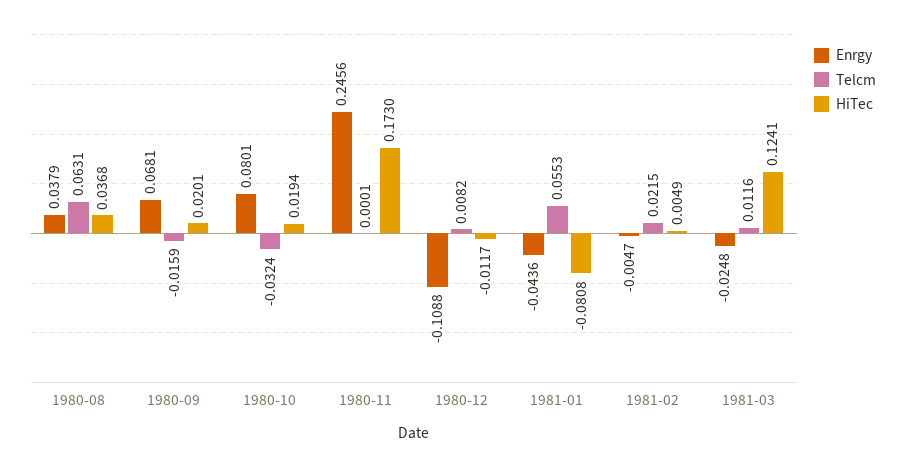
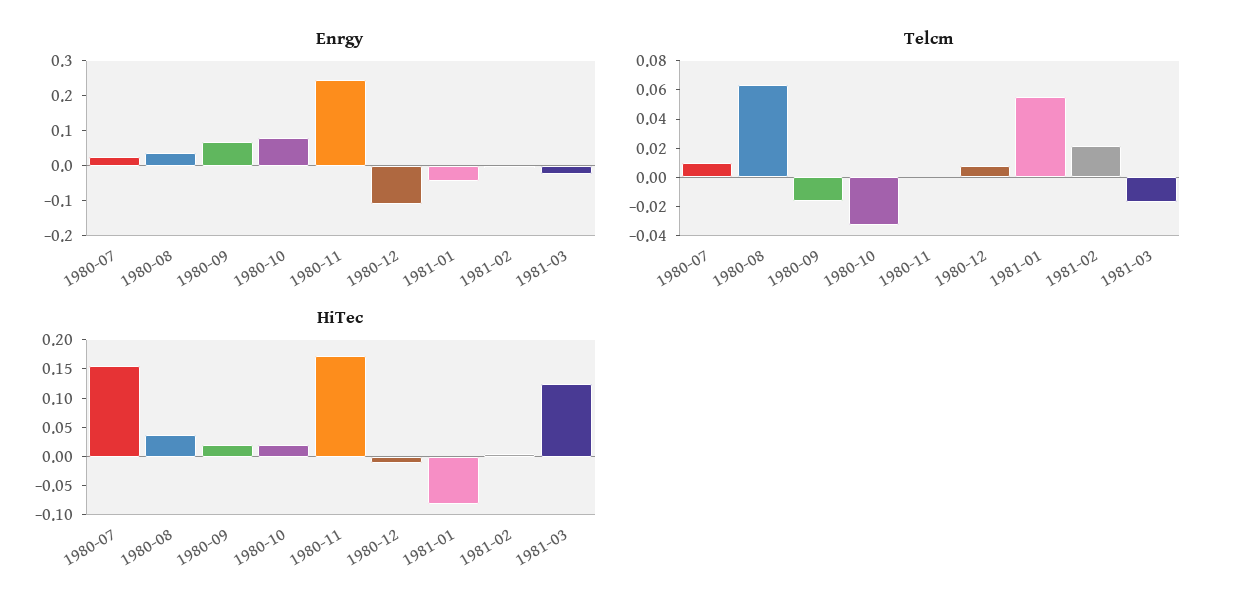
  {
    "Enrgy": {
      "1980-08": 0.0379,
      "1980-09": 0.0681,
      "1980-10": 0.0801,
      "1980-11": 0.2456,
      "1980-12": -0.1088,
      "1981-01": -0.0436,
      "1981-02": -0.0047,
-     "1981-03": -0.0248
+     "1981-03": -0.0248,
+     "1980-07": 0.025
    },
    "Telcm": {
      "1980-08": 0.0631,
      "1980-09": -0.0159,
      "1980-10": -0.0324,
      "1980-11": 0.0001,
      "1980-12": 0.0082,
      "1981-01": 0.0553,
      "1981-02": 0.0215,
-     "1981-03": 0.0116
+     "1981-03": -0.02,
+     "1980-07": 0.01
    },
    "HiTec": {
      "1980-08": 0.0368,
      "1980-09": 0.0201,
      "1980-10": 0.0194,
      "1980-11": 0.173,
      "1980-12": -0.0117,
      "1981-01": -0.0808,
      "1981-02": 0.0049,
-     "1981-03": 0.1241
+     "1981-03": 0.1241,
+     "1980-07": 0.15
    }
  }

